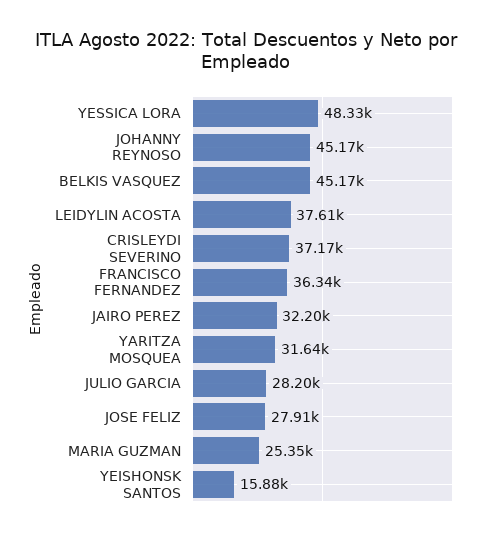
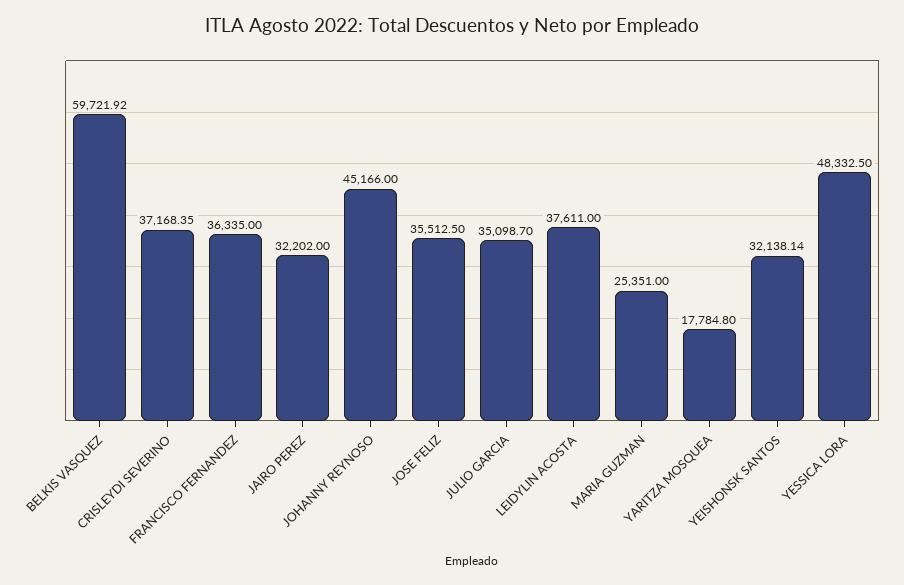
  {
    "YESSICA LORA": 48332.5,
    "JOHANNY REYNOSO": 45166,
-   "BELKIS VASQUEZ": 45170,
+   "BELKIS VASQUEZ": 59721.92,
    "LEIDYLIN ACOSTA": 37611,
    "CRISLEYDI SEVERINO": 37168.35,
    "FRANCISCO FERNANDEZ": 36335,
    "JAIRO PEREZ": 32202,
-   "YARITZA MOSQUEA": 31640,
+   "YARITZA MOSQUEA": 17784.8,
-   "JULIO GARCIA": 28200,
+   "JULIO GARCIA": 35098.7,
-   "JOSE FELIZ": 27910,
+   "JOSE FELIZ": 35512.5,
    "MARIA GUZMAN": 25351,
-   "YEISHONSK SANTOS": 15880
+   "YEISHONSK SANTOS": 32138.14
  }

